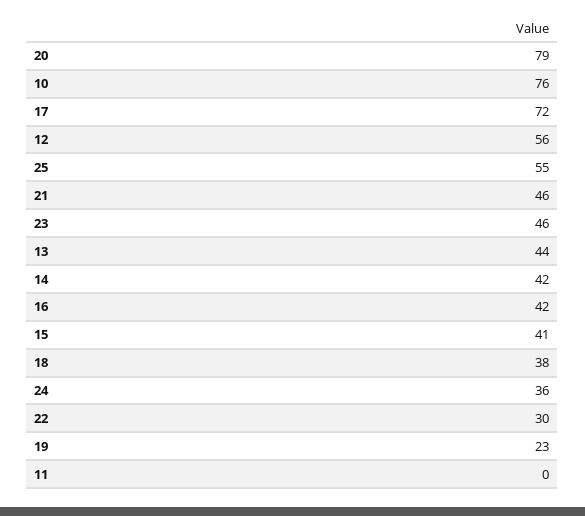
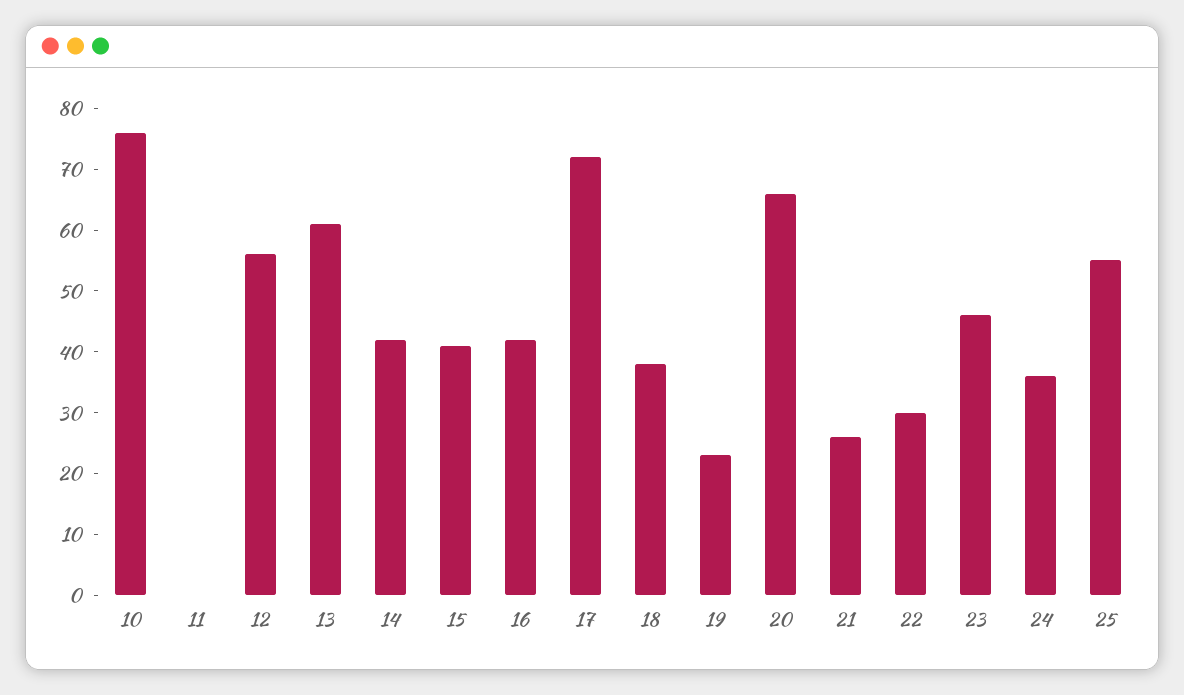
  {
-   "20": 79,
+   "20": 65,
    "10": 76,
    "17": 72,
    "12": 56,
    "25": 55,
-   "21": 46,
+   "21": 25,
    "23": 46,
-   "13": 44,
+   "13": 60,
    "14": 42,
    "16": 42,
    "15": 41,
    "18": 38,
    "24": 36,
    "22": 30,
    "19": 23,
    "11": 0
  }

